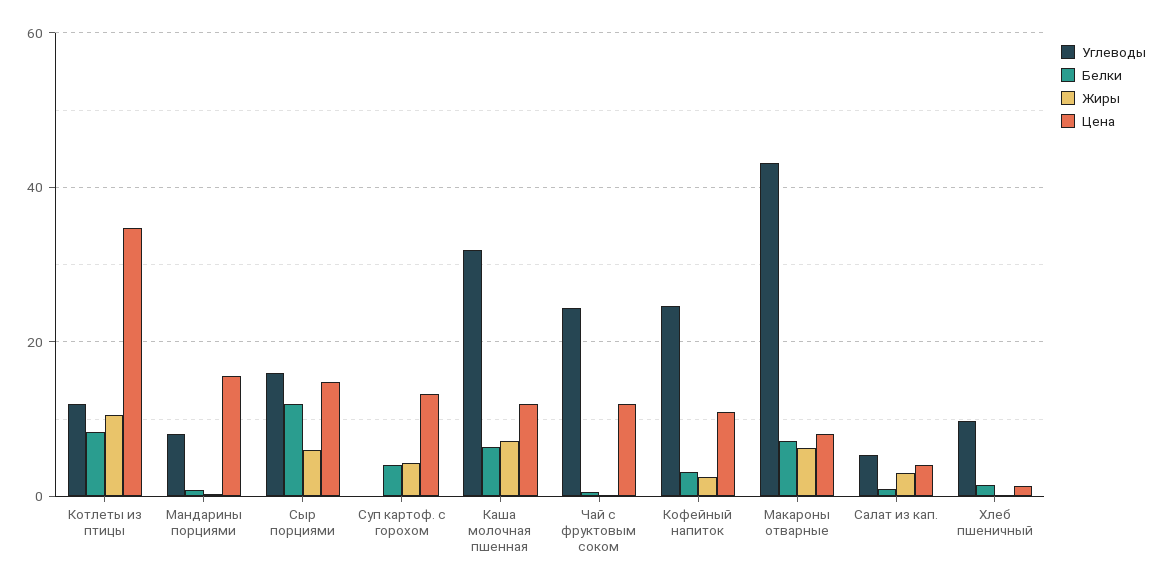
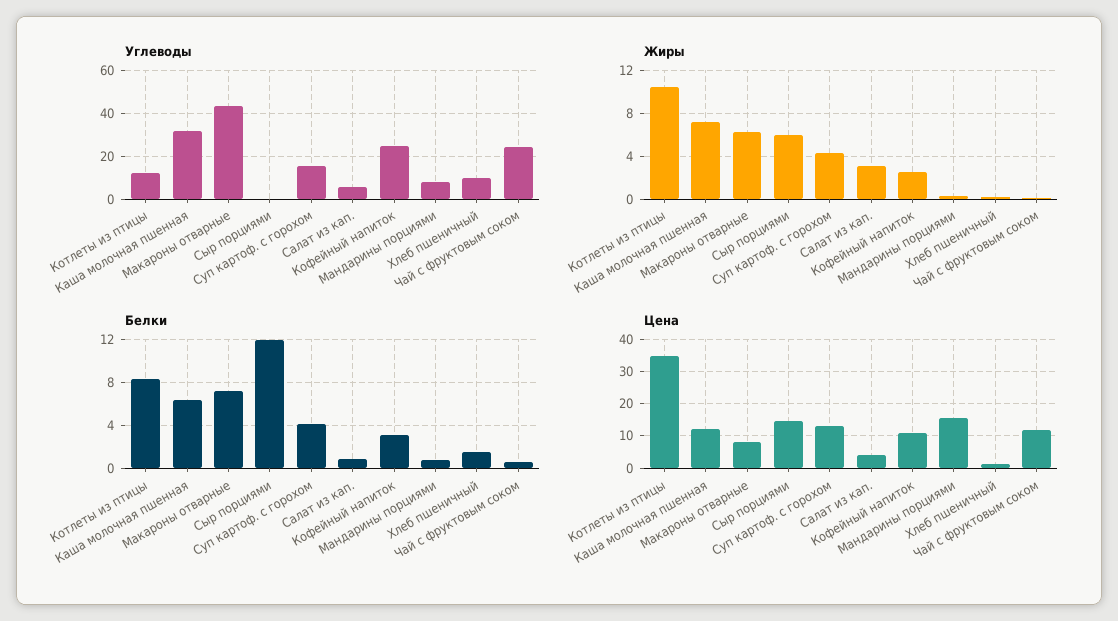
  {
    "Углеводы": {
      "Котлеты из птицы": 12,
      "Мандарины порциями": 8,
-     "Сыр порциями": 16,
+     "Сыр порциями": 0,
-     "Суп картоф. с горохом": 0,
+     "Суп картоф. с горохом": 15,
      "Каша молочная пшенная": 32,
      "Чай с фруктовым соком": 24,
      "Кофейный напиток": 24,
      "Макароны отварные": 44,
      "Салат из кап.": 6,
      "Хлеб пшеничный": 10
    },
    "Белки": {
      "Котлеты из птицы": 8,
      "Мандарины порциями": 1,
      "Сыр порциями": 12,
      "Суп картоф. с горохом": 4,
      "Каша молочная пшенная": 6,
      "Чай с фруктовым соком": 1,
      "Кофейный напиток": 3,
      "Макароны отварные": 7,
      "Салат из кап.": 1,
      "Хлеб пшеничный": 2
    },
    "Жиры": {
      "Котлеты из птицы": 10,
      "Мандарины порциями": 0,
      "Сыр порциями": 6,
      "Суп картоф. с горохом": 4,
      "Каша молочная пшенная": 7,
      "Чай с фруктовым соком": 0,
      "Кофейный напиток": 3,
      "Макароны отварные": 6,
      "Салат из кап.": 3,
      "Хлеб пшеничный": 0
    },
    "Цена": {
      "Котлеты из птицы": 34,
      "Мандарины порциями": 16,
      "Сыр порциями": 14,
      "Суп картоф. с горохом": 14,
      "Каша молочная пшенная": 12,
      "Чай с фруктовым соком": 12,
      "Кофейный напиток": 10,
      "Макароны отварные": 8,
      "Салат из кап.": 4,
      "Хлеб пшеничный": 2
    }
  }

